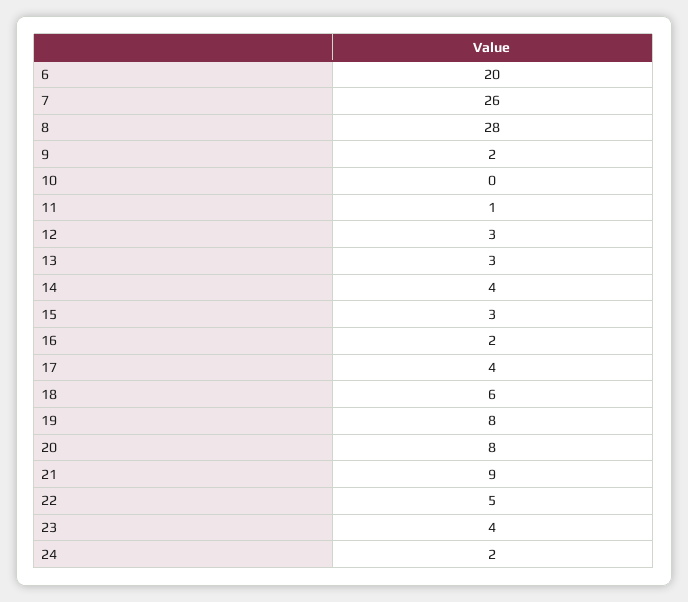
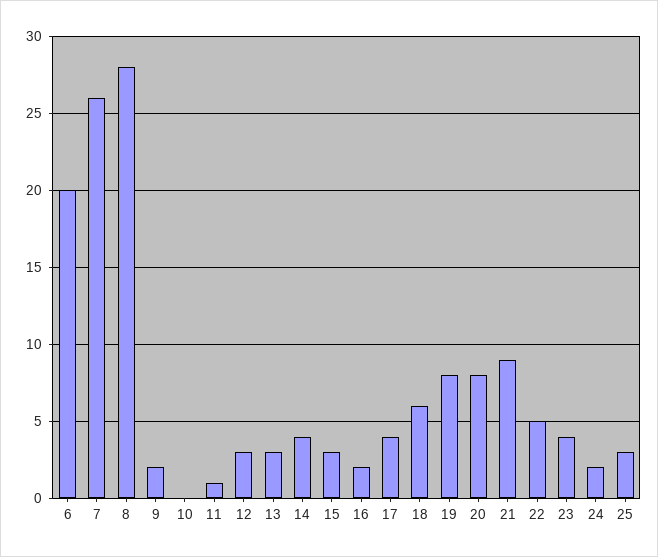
  {
    "6": 20,
    "7": 26,
    "8": 28,
    "9": 2,
    "10": 0,
    "11": 1,
    "12": 3,
    "13": 3,
    "14": 4,
    "15": 3,
    "16": 2,
    "17": 4,
    "18": 6,
    "19": 8,
    "20": 8,
    "21": 9,
    "22": 5,
    "23": 4,
-   "24": 2
+   "24": 2,
+   "25": 3
  }

